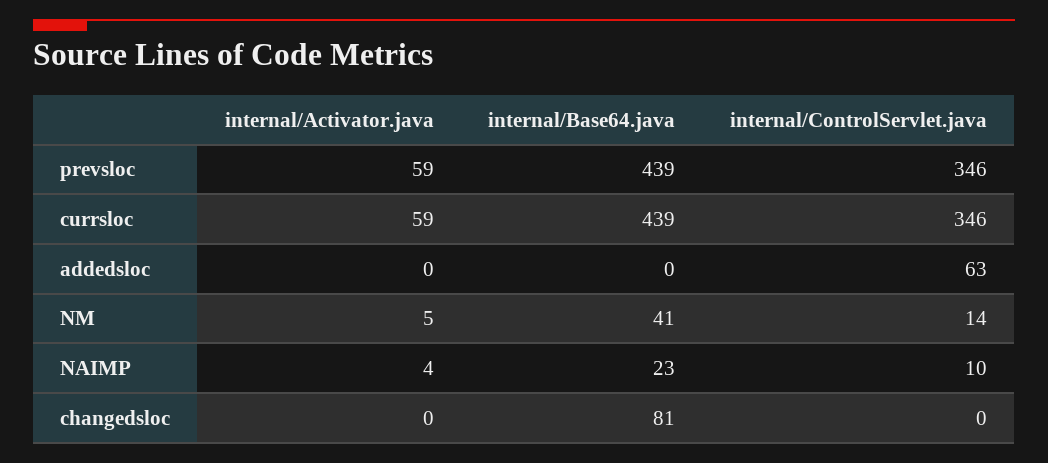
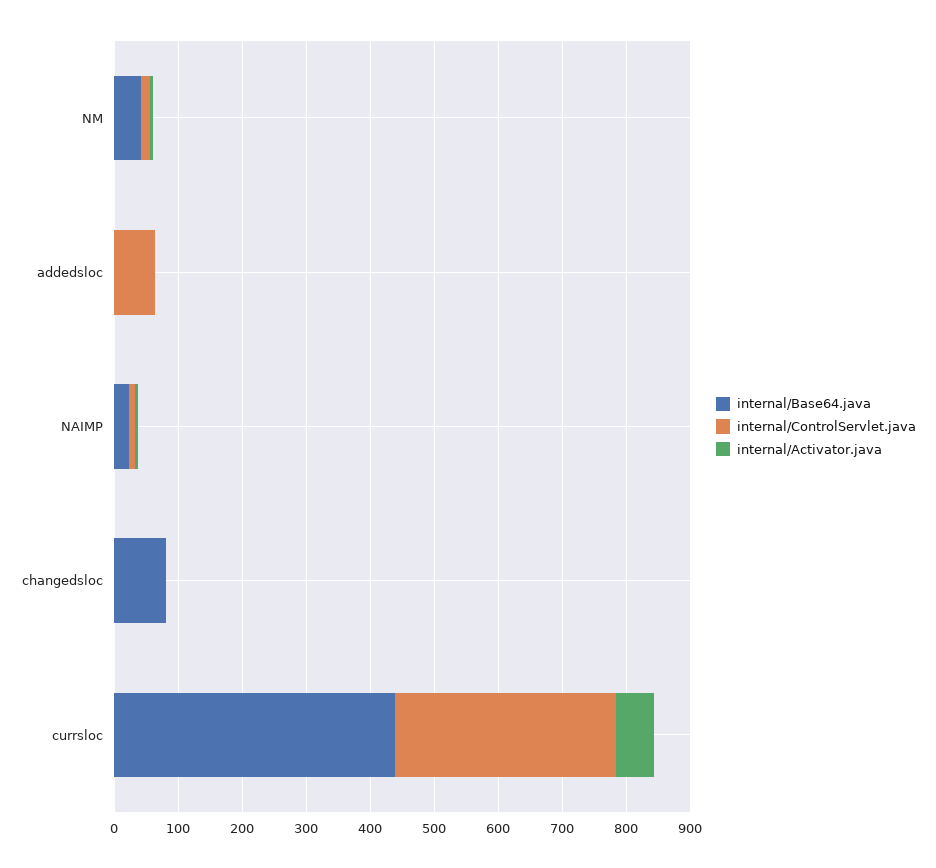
  {
    "internal/Activator.java": {
-     "prevsloc": 59,
      "currsloc": 59,
      "addedsloc": 0,
      "NM": 5,
      "NAIMP": 4,
      "changedsloc": 0
    },
    "internal/Base64.java": {
-     "prevsloc": 439,
      "currsloc": 439,
      "addedsloc": 0,
      "NM": 41,
      "NAIMP": 23,
      "changedsloc": 81
    },
    "internal/ControlServlet.java": {
-     "prevsloc": 346,
      "currsloc": 346,
      "addedsloc": 63,
      "NM": 14,
      "NAIMP": 10,
      "changedsloc": 0
    }
  }

